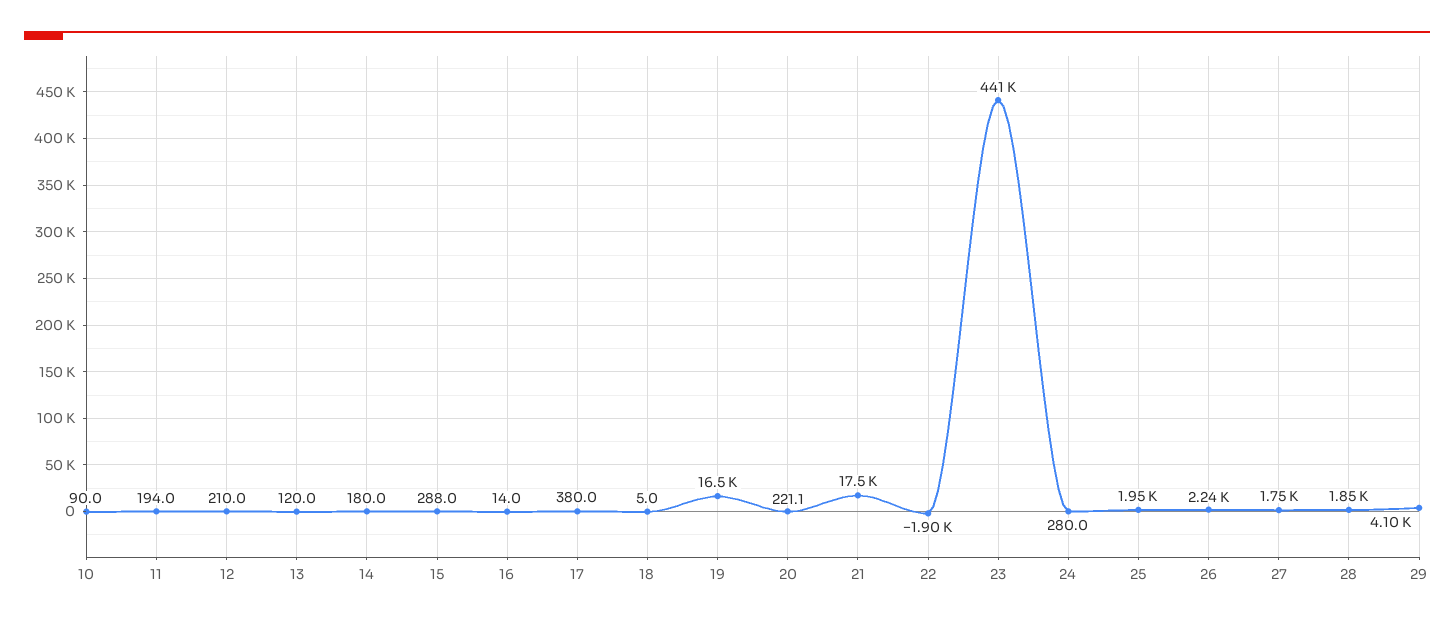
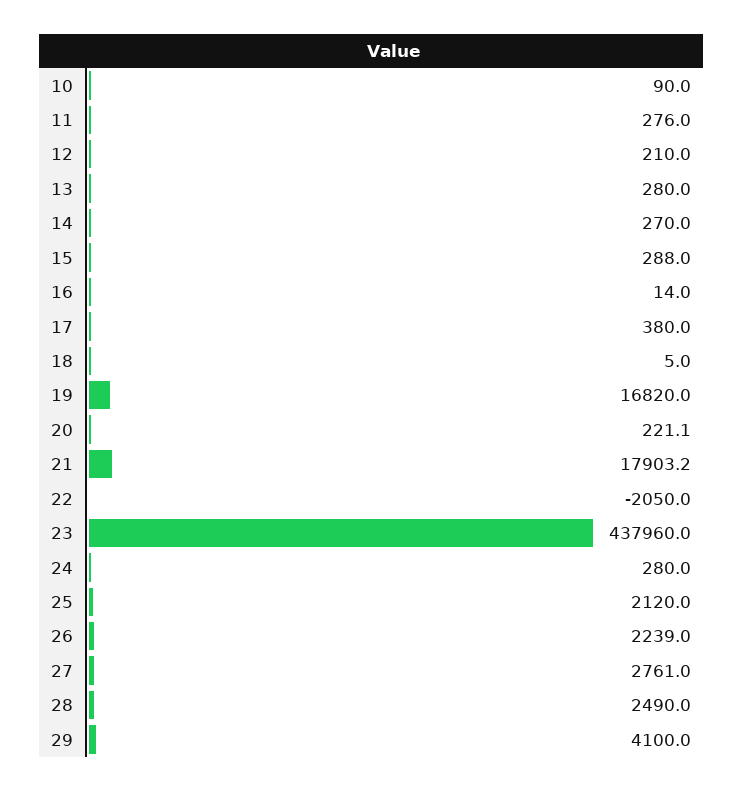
  {
    "10": 90,
-   "11": 194,
+   "11": 276,
    "12": 210,
-   "13": 120,
+   "13": 280,
-   "14": 180,
+   "14": 270,
    "15": 288,
    "16": 14,
    "17": 380,
    "18": 5,
-   "19": 16500,
+   "19": 16820,
    "20": 221.1,
-   "21": 17500,
+   "21": 17903.2,
-   "22": -1900,
+   "22": -2050,
-   "23": 441000,
+   "23": 437960,
    "24": 280,
-   "25": 1950,
+   "25": 2120,
    "26": 2239,
-   "27": 1750,
+   "27": 2761,
-   "28": 1850,
+   "28": 2490,
    "29": 4100
  }

